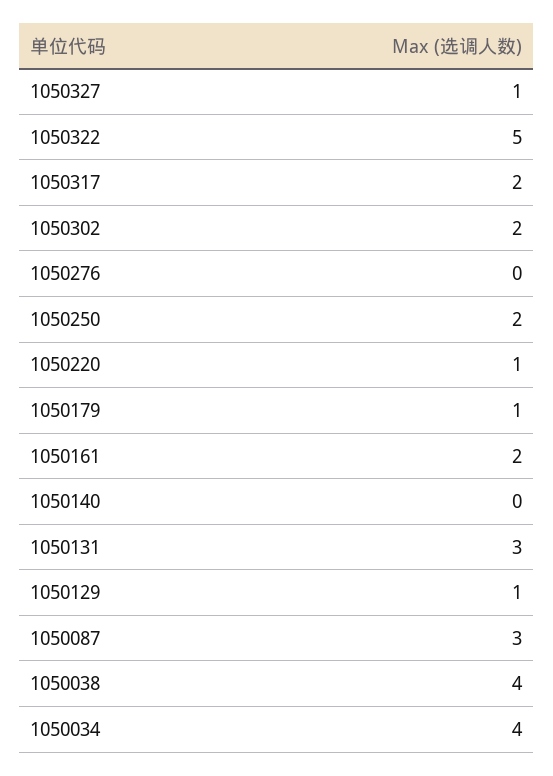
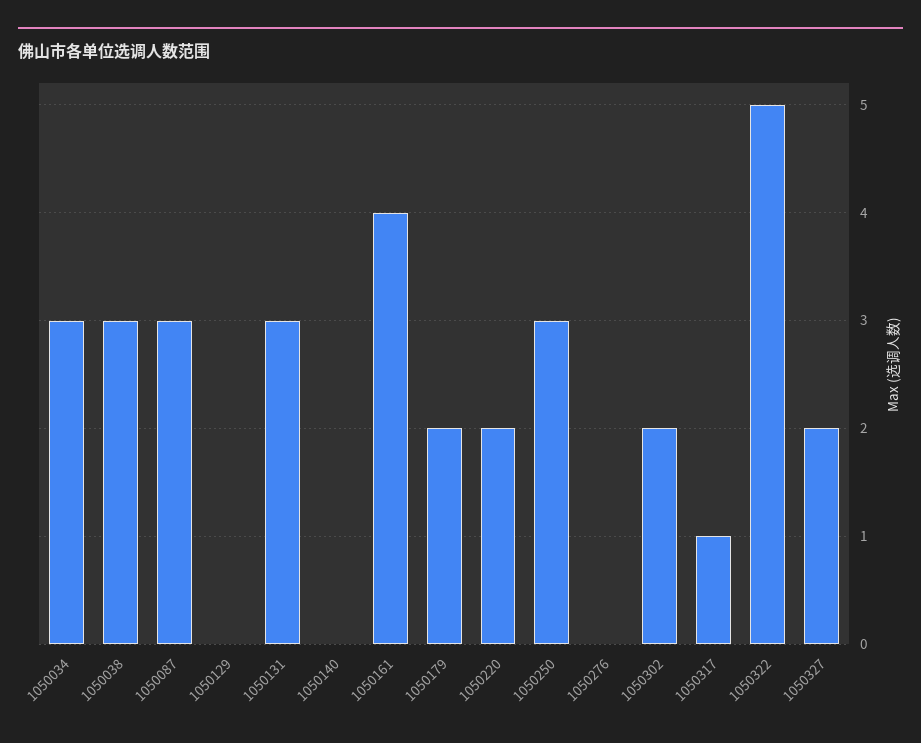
  {
-   "1050327": 1,
+   "1050327": 2,
    "1050322": 5,
-   "1050317": 2,
+   "1050317": 1,
    "1050302": 2,
    "1050276": 0,
-   "1050250": 2,
+   "1050250": 3,
-   "1050220": 1,
+   "1050220": 2,
-   "1050179": 1,
+   "1050179": 2,
-   "1050161": 2,
+   "1050161": 4,
    "1050140": 0,
    "1050131": 3,
-   "1050129": 1,
+   "1050129": 0,
    "1050087": 3,
-   "1050038": 4,
+   "1050038": 3,
-   "1050034": 4
+   "1050034": 3
  }

